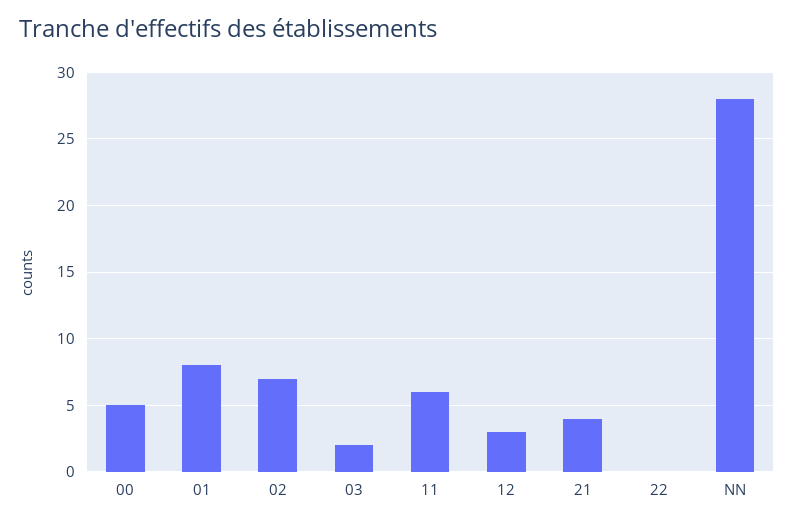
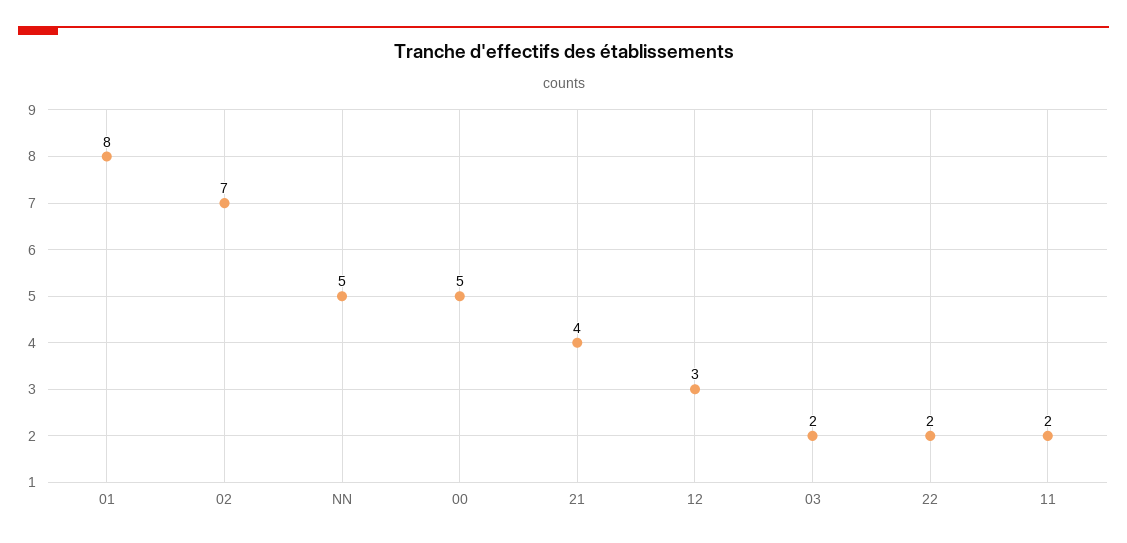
  {
    "00": 5,
    "01": 8,
    "02": 7,
    "03": 2,
-   "11": 6,
+   "11": 2,
    "12": 3,
    "21": 4,
-   "22": 0,
+   "22": 2,
-   "NN": 28
+   "NN": 5
  }

